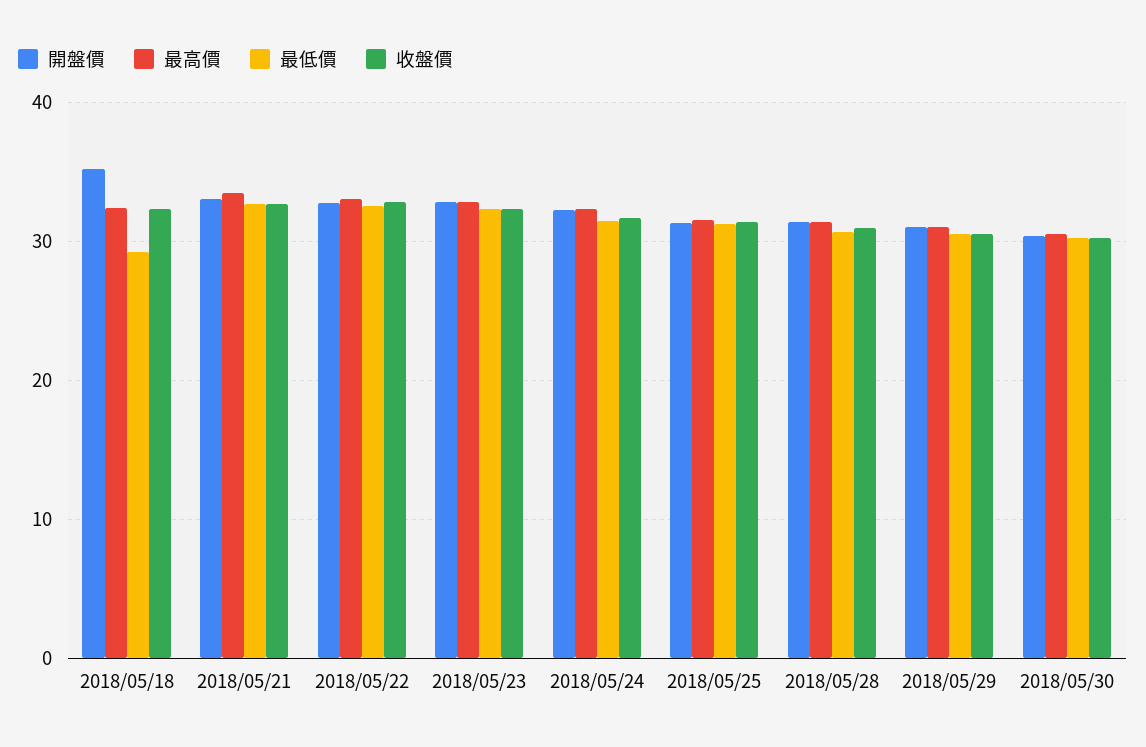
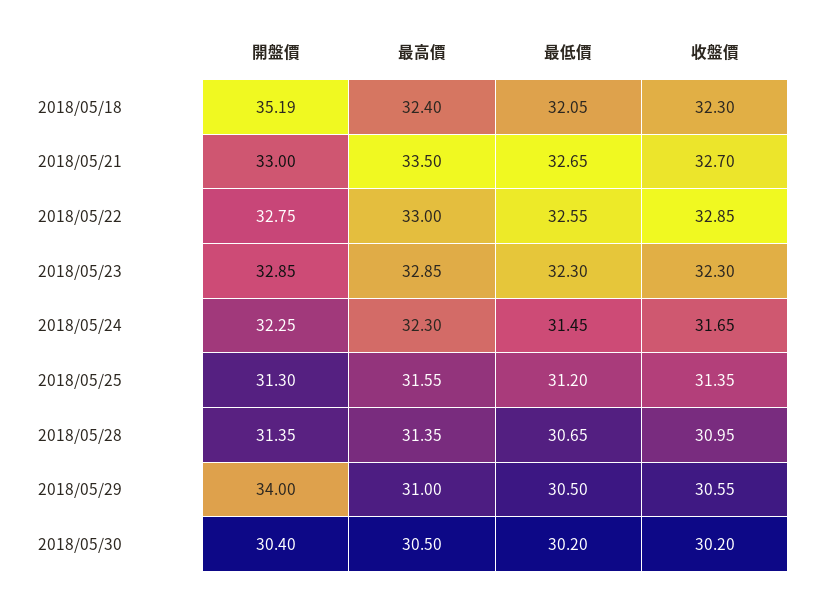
  {
    "開盤價": {
      "2018/05/18": 35.19,
      "2018/05/21": 33,
      "2018/05/22": 32.75,
      "2018/05/23": 32.85,
      "2018/05/24": 32.25,
      "2018/05/25": 31.3,
      "2018/05/28": 31.35,
-     "2018/05/29": 31,
+     "2018/05/29": 34,
      "2018/05/30": 30.4
    },
    "最高價": {
      "2018/05/18": 32.4,
      "2018/05/21": 33.5,
      "2018/05/22": 33,
      "2018/05/23": 32.85,
      "2018/05/24": 32.3,
      "2018/05/25": 31.55,
      "2018/05/28": 31.35,
      "2018/05/29": 31,
      "2018/05/30": 30.5
    },
    "最低價": {
-     "2018/05/18": 29,
+     "2018/05/18": 32.05,
      "2018/05/21": 32.65,
      "2018/05/22": 32.55,
      "2018/05/23": 32.3,
      "2018/05/24": 31.45,
      "2018/05/25": 31.2,
      "2018/05/28": 30.65,
      "2018/05/29": 30.5,
      "2018/05/30": 30.2
    },
    "收盤價": {
      "2018/05/18": 32.3,
      "2018/05/21": 32.7,
      "2018/05/22": 32.85,
      "2018/05/23": 32.3,
      "2018/05/24": 31.65,
      "2018/05/25": 31.35,
      "2018/05/28": 30.95,
      "2018/05/29": 30.55,
      "2018/05/30": 30.2
    }
  }

